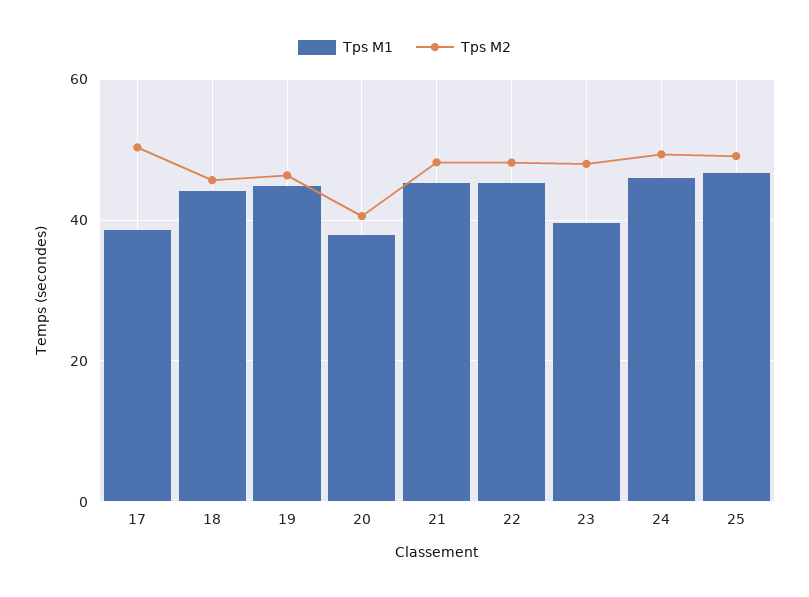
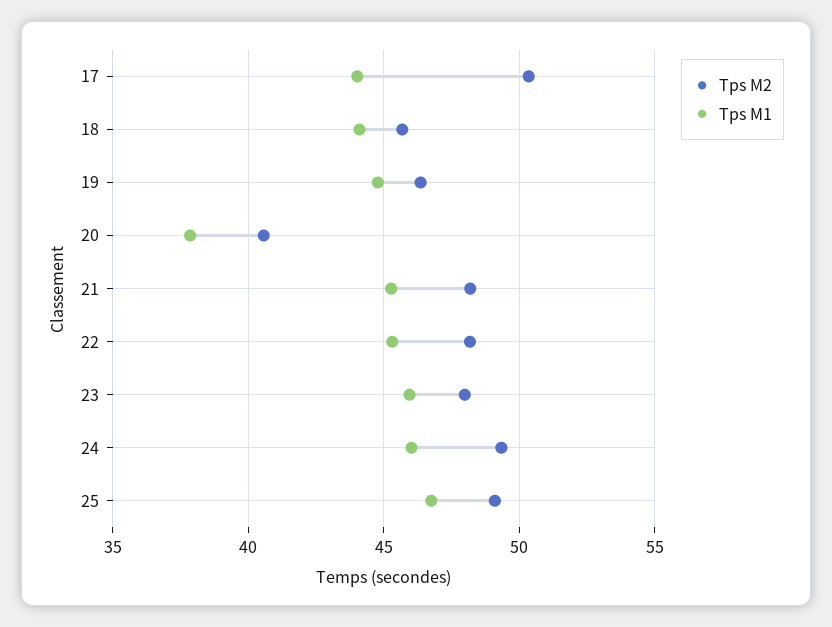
  {
    "Tps M1": {
-     "17": 38,
+     "17": 44,
      "18": 44,
      "19": 45,
      "20": 38,
      "21": 45.5,
      "22": 45.5,
-     "23": 40,
+     "23": 46,
      "24": 46,
      "25": 47
    },
    "Tps M2": {
      "17": 50.5,
      "18": 45.5,
      "19": 46.5,
      "20": 40.5,
      "21": 48,
      "22": 48,
      "23": 48,
      "24": 49.5,
      "25": 49
    }
  }

